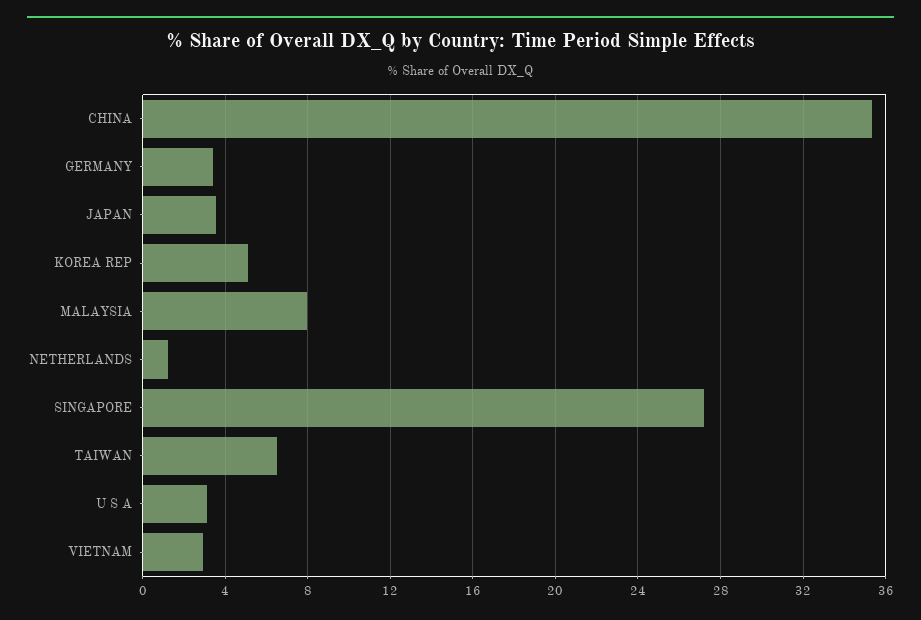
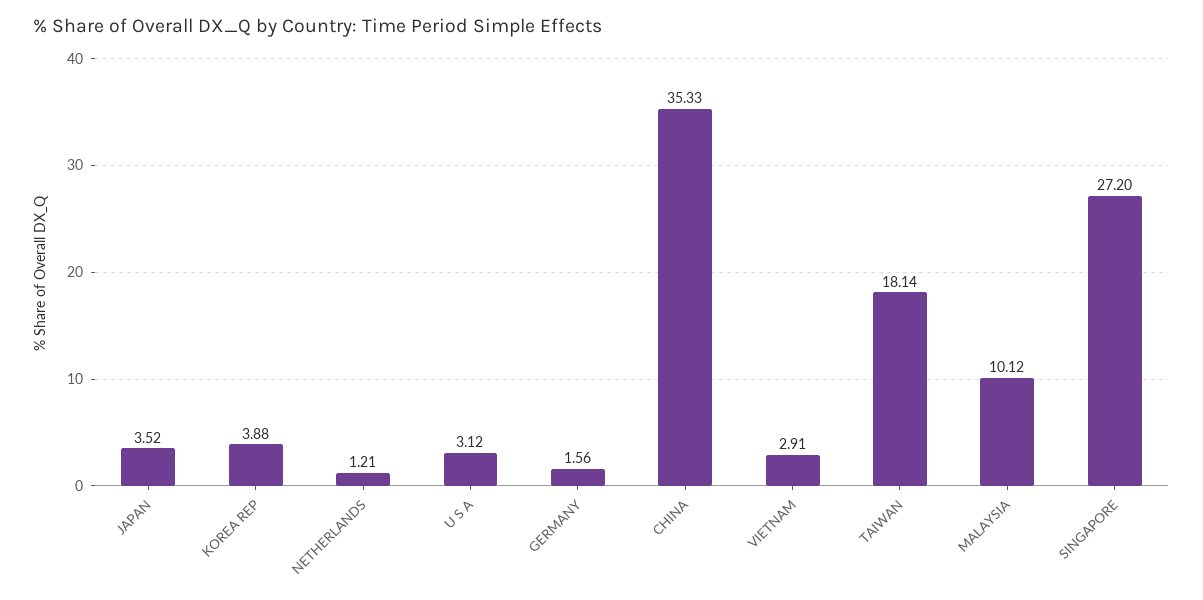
  {
    "CHINA": 35.33,
-   "GERMANY": 3.5,
+   "GERMANY": 1.56,
    "JAPAN": 3.52,
-   "KOREA REP": 5,
+   "KOREA REP": 3.88,
-   "MALAYSIA": 8,
+   "MALAYSIA": 10.12,
    "NETHERLANDS": 1.21,
    "SINGAPORE": 27.2,
-   "TAIWAN": 6.5,
+   "TAIWAN": 18.14,
    "U S A": 3.12,
    "VIETNAM": 2.91
  }

